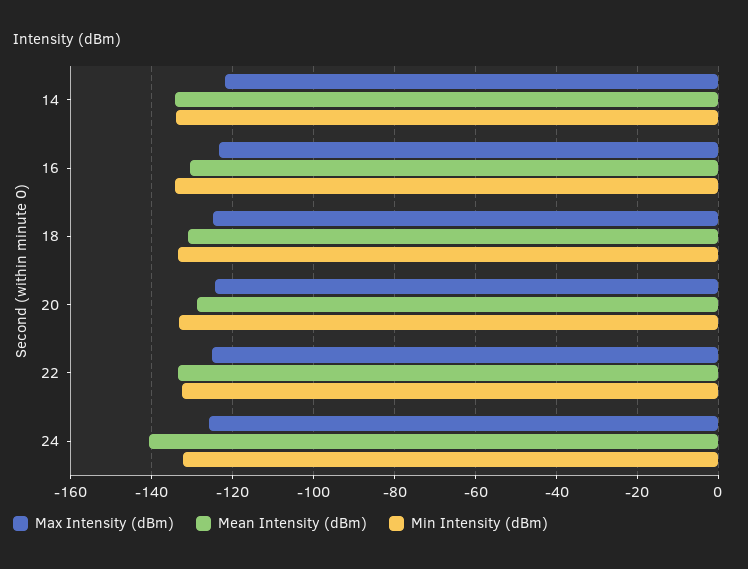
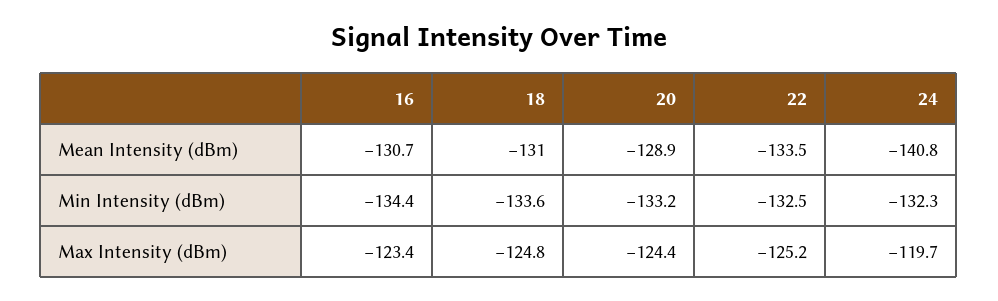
  {
    "Max Intensity (dBm)": {
-     "14": -122,
      "16": -123.4,
      "18": -124.8,
      "20": -124.4,
      "22": -125.2,
-     "24": -126
+     "24": -119.7
    },
    "Mean Intensity (dBm)": {
-     "14": -134,
      "16": -130.7,
      "18": -131,
      "20": -128.9,
      "22": -133.5,
      "24": -140.8
    },
    "Min Intensity (dBm)": {
-     "14": -134,
      "16": -134.4,
      "18": -133.6,
      "20": -133.2,
      "22": -132.5,
      "24": -132.3
    }
  }

